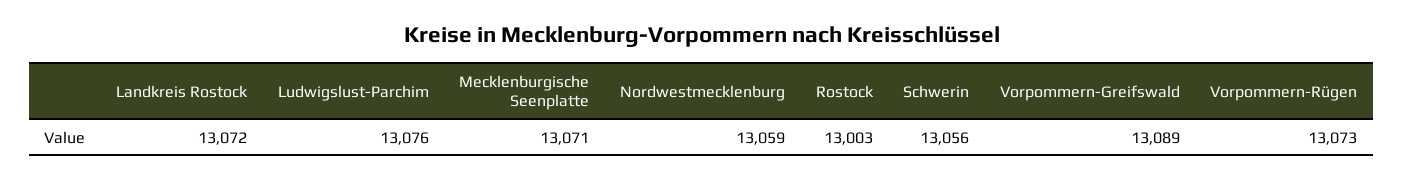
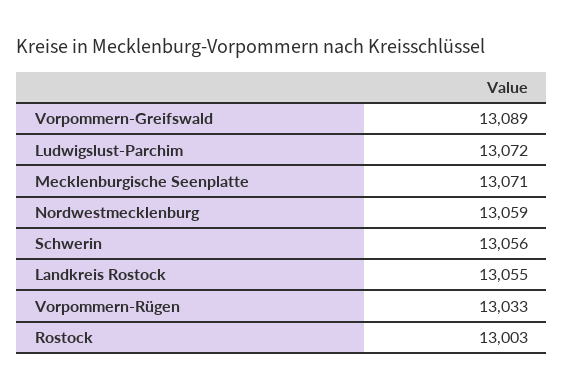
  {
-   "Landkreis Rostock": 13072,
+   "Landkreis Rostock": 13055,
-   "Ludwigslust-Parchim": 13076,
+   "Ludwigslust-Parchim": 13072,
    "Mecklenburgische Seenplatte": 13071,
    "Nordwestmecklenburg": 13059,
    "Rostock": 13003,
    "Schwerin": 13056,
    "Vorpommern-Greifswald": 13089,
-   "Vorpommern-Rügen": 13073
+   "Vorpommern-Rügen": 13033
  }

